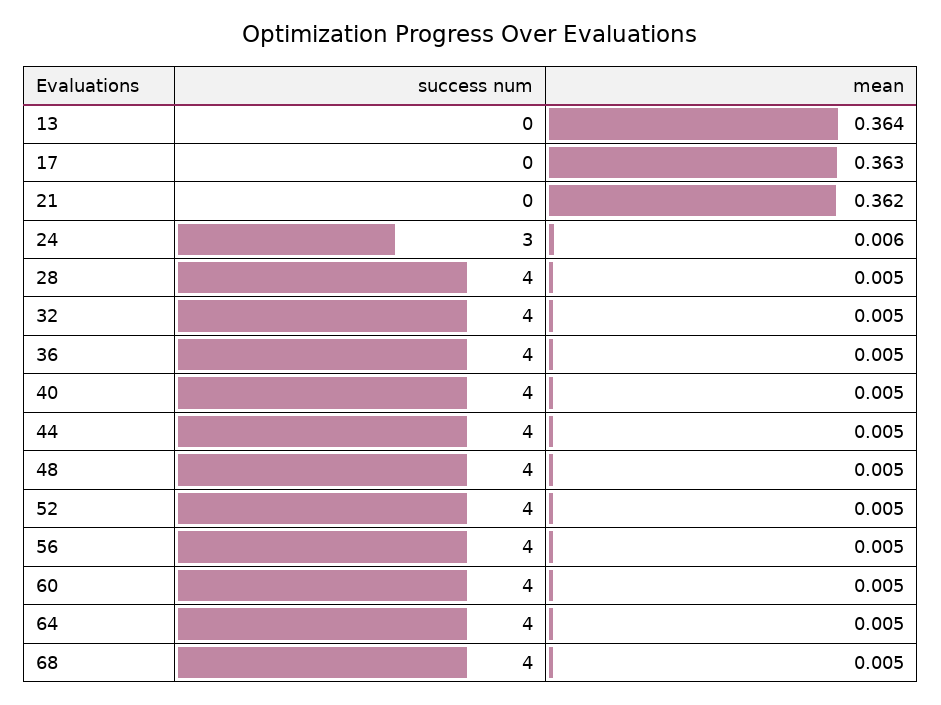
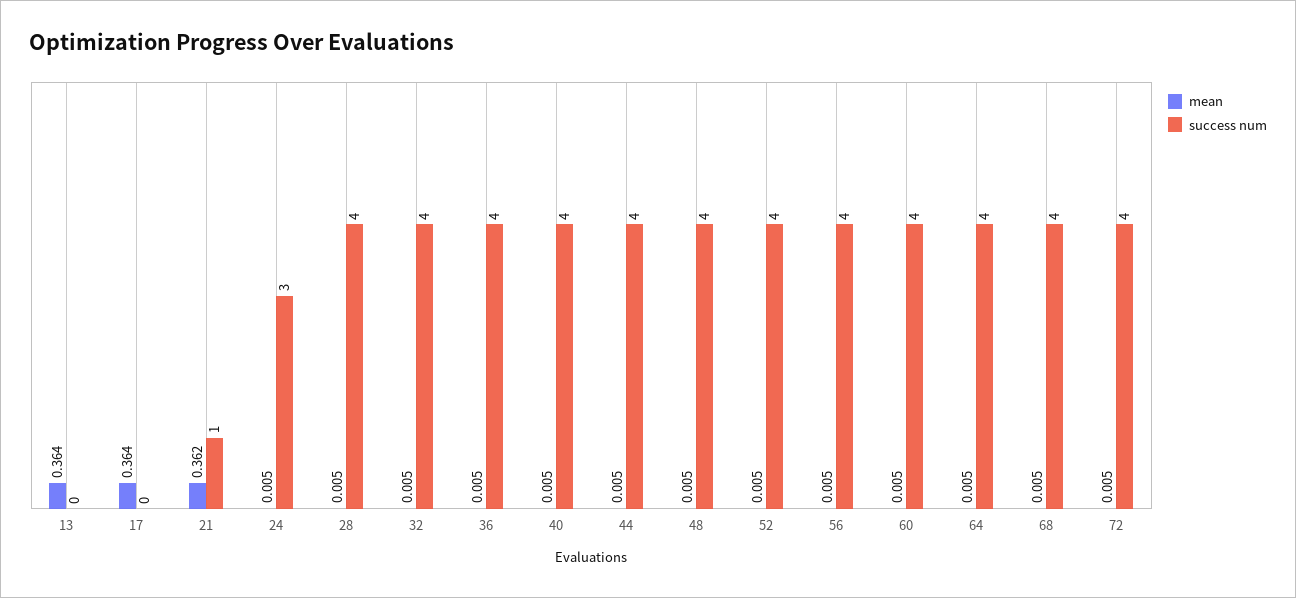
  {
    "success num": {
      "13": 0,
      "17": 0,
-     "21": 0,
+     "21": 1,
      "24": 3,
      "28": 4,
      "32": 4,
      "36": 4,
      "40": 4,
      "44": 4,
      "48": 4,
      "52": 4,
      "56": 4,
      "60": 4,
      "64": 4,
-     "68": 4
+     "68": 4,
+     "72": 4
    },
    "mean": {
      "13": 0.364,
-     "17": 0.363,
+     "17": 0.364,
      "21": 0.362,
-     "24": 0.006,
+     "24": 0.005,
      "28": 0.005,
      "32": 0.005,
      "36": 0.005,
      "40": 0.005,
      "44": 0.005,
      "48": 0.005,
      "52": 0.005,
      "56": 0.005,
      "60": 0.005,
      "64": 0.005,
-     "68": 0.005
+     "68": 0.005,
+     "72": 0.005
    }
  }

